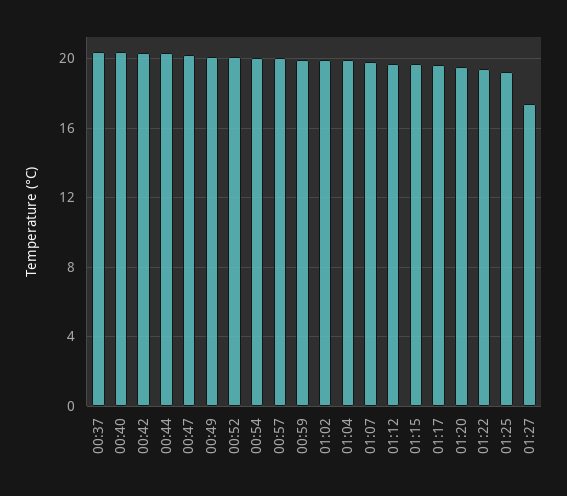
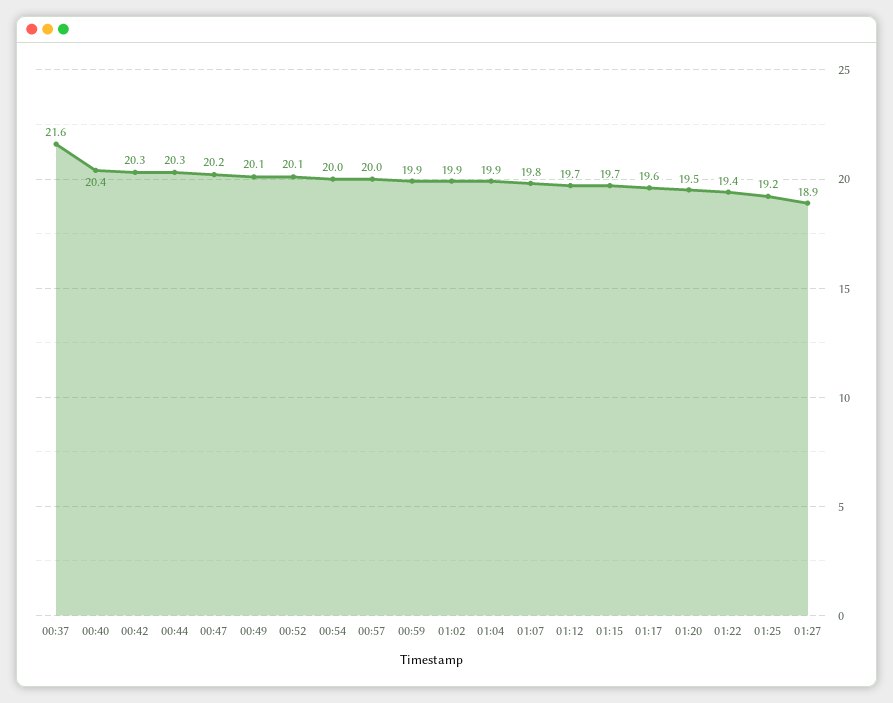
  {
-   "00:37": 20.5,
+   "00:37": 21.6,
    "00:40": 20.4,
    "00:42": 20.3,
    "00:44": 20.3,
    "00:47": 20.2,
    "00:49": 20.1,
    "00:52": 20.1,
    "00:54": 20,
    "00:57": 20,
    "00:59": 19.9,
    "01:02": 19.9,
    "01:04": 19.9,
    "01:07": 19.8,
    "01:12": 19.7,
    "01:15": 19.7,
    "01:17": 19.6,
    "01:20": 19.5,
    "01:22": 19.4,
    "01:25": 19.2,
-   "01:27": 17.5
+   "01:27": 18.9
  }

